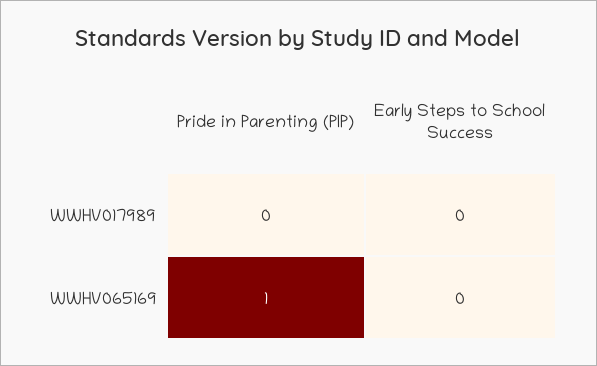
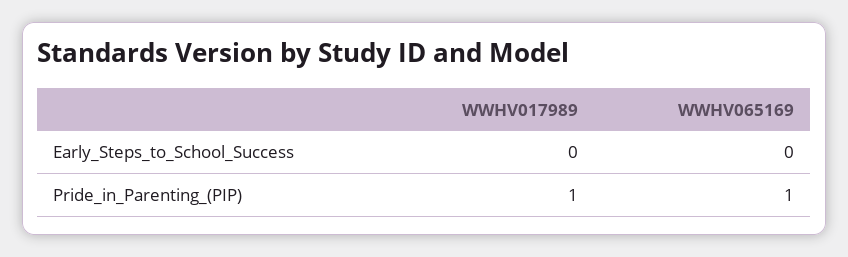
  {
    "Pride in Parenting (PIP)": {
-     "WWHV017989": 0,
+     "WWHV017989": 1,
      "WWHV065169": 1
    },
    "Early Steps to School Success": {
      "WWHV017989": 0,
      "WWHV065169": 0
    }
  }

